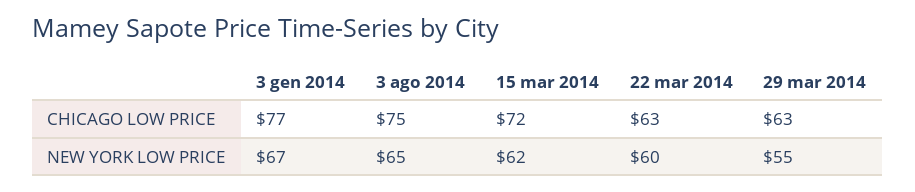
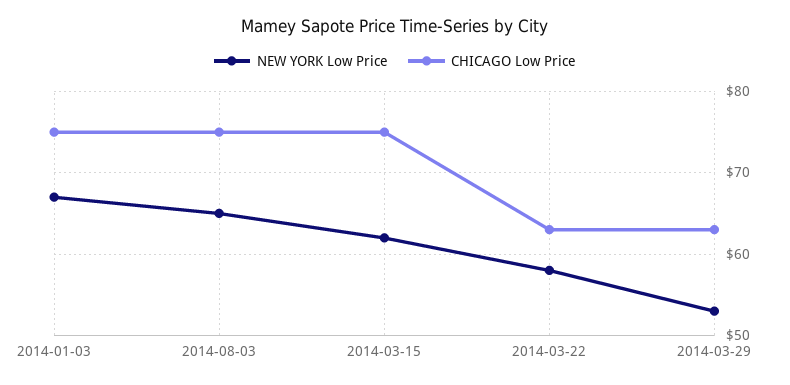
  {
    "CHICAGO LOW PRICE": {
-     "3 gen 2014": 77,
+     "3 gen 2014": 75,
      "3 ago 2014": 75,
-     "15 mar 2014": 72,
+     "15 mar 2014": 75,
      "22 mar 2014": 63,
      "29 mar 2014": 63
    },
    "NEW YORK LOW PRICE": {
      "3 gen 2014": 67,
      "3 ago 2014": 65,
      "15 mar 2014": 62,
-     "22 mar 2014": 60,
+     "22 mar 2014": 58,
-     "29 mar 2014": 55
+     "29 mar 2014": 53
    }
  }

